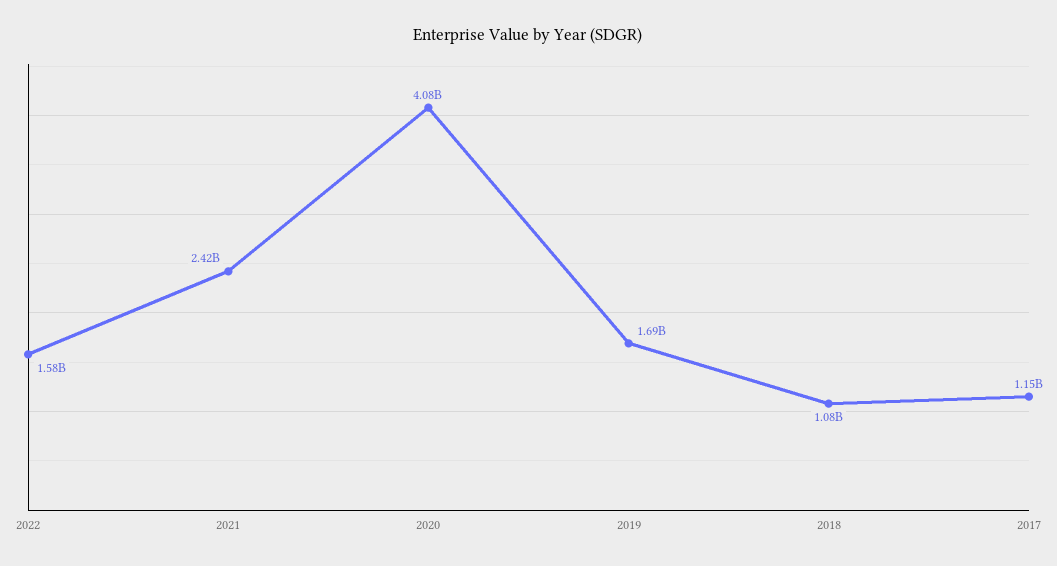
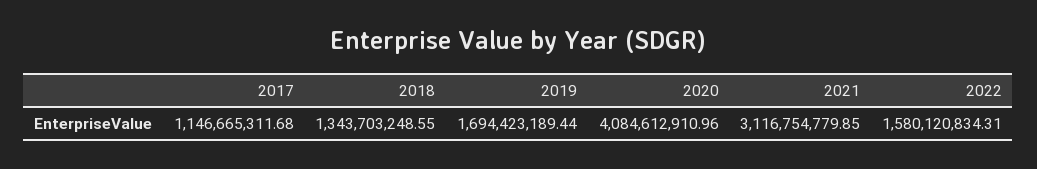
  {
    "2022": 1580120834.31,
-   "2021": 2420000000,
+   "2021": 3116754779.85,
    "2020": 4084612910.96,
    "2019": 1694423189.44,
-   "2018": 1080000000,
+   "2018": 1343703248.55,
    "2017": 1146665311.68
  }

